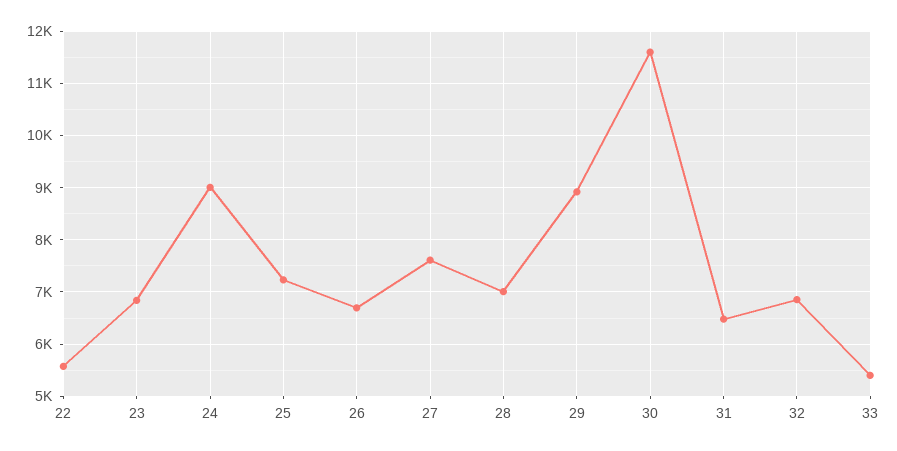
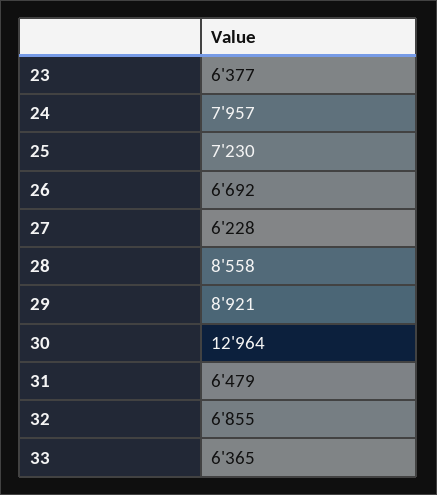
  {
-   "22": 5600,
-   "23": 6800,
+   "23": 6377,
-   "24": 9000,
+   "24": 7957,
    "25": 7230,
    "26": 6692,
-   "27": 7600,
+   "27": 6228,
-   "28": 7000,
+   "28": 8558,
    "29": 8921,
-   "30": 11600,
+   "30": 12964,
    "31": 6479,
    "32": 6855,
-   "33": 5400
+   "33": 6365
  }

